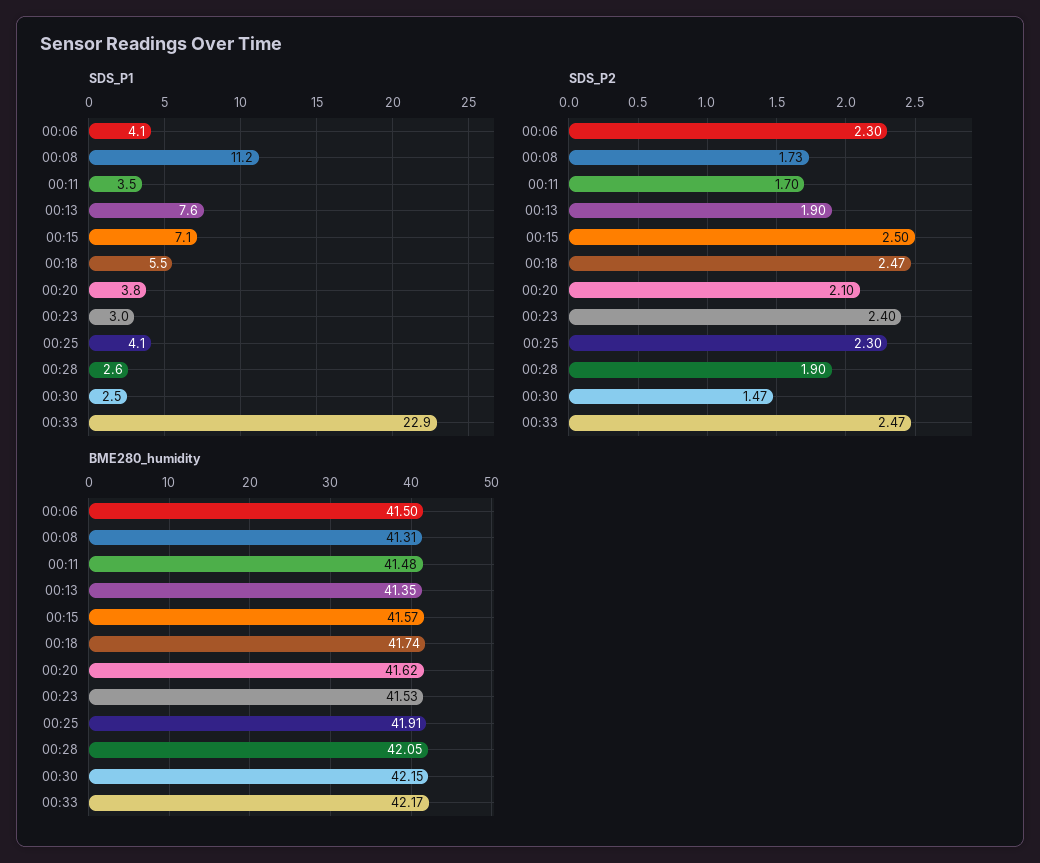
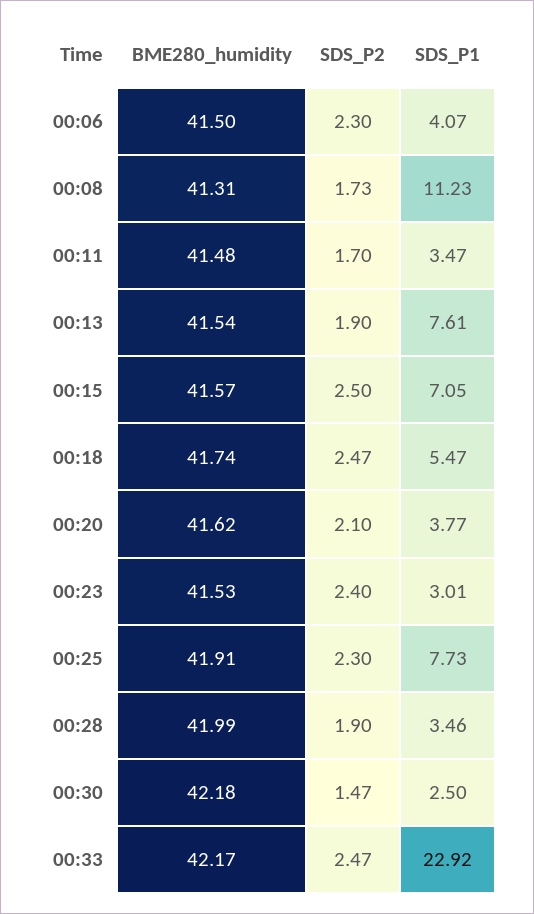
  {
    "SDS_P1": {
      "00:06": 4.07,
      "00:08": 11.23,
      "00:11": 3.47,
      "00:13": 7.61,
      "00:15": 7.05,
      "00:18": 5.47,
      "00:20": 3.77,
      "00:23": 3.01,
-     "00:25": 4.1,
+     "00:25": 7.73,
-     "00:28": 2.6,
+     "00:28": 3.46,
      "00:30": 2.5,
      "00:33": 22.92
    },
    "SDS_P2": {
      "00:06": 2.3,
      "00:08": 1.73,
      "00:11": 1.7,
      "00:13": 1.9,
      "00:15": 2.5,
      "00:18": 2.47,
      "00:20": 2.1,
      "00:23": 2.4,
      "00:25": 2.3,
      "00:28": 1.9,
      "00:30": 1.47,
      "00:33": 2.47
    },
    "BME280_humidity": {
      "00:06": 41.5,
      "00:08": 41.31,
      "00:11": 41.48,
-     "00:13": 41.35,
+     "00:13": 41.54,
      "00:15": 41.57,
      "00:18": 41.74,
      "00:20": 41.62,
      "00:23": 41.53,
      "00:25": 41.91,
-     "00:28": 42.05,
+     "00:28": 41.99,
-     "00:30": 42.15,
+     "00:30": 42.18,
      "00:33": 42.17
    }
  }

